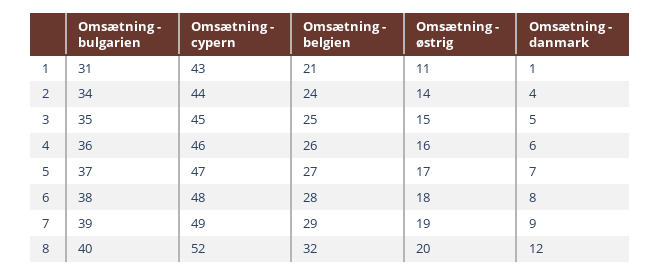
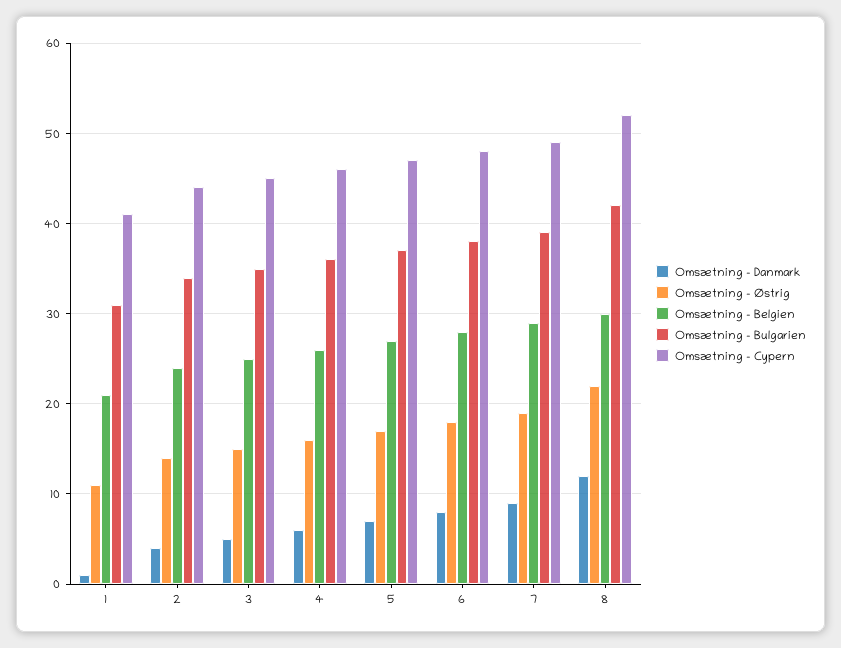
  {
    "Omsætning - bulgarien": {
      "1": 31,
      "2": 34,
      "3": 35,
      "4": 36,
      "5": 37,
      "6": 38,
      "7": 39,
-     "8": 40
+     "8": 42
    },
    "Omsætning - cypern": {
-     "1": 43,
+     "1": 41,
      "2": 44,
      "3": 45,
      "4": 46,
      "5": 47,
      "6": 48,
      "7": 49,
      "8": 52
    },
    "Omsætning - belgien": {
      "1": 21,
      "2": 24,
      "3": 25,
      "4": 26,
      "5": 27,
      "6": 28,
      "7": 29,
-     "8": 32
+     "8": 30
    },
    "Omsætning - østrig": {
      "1": 11,
      "2": 14,
      "3": 15,
      "4": 16,
      "5": 17,
      "6": 18,
      "7": 19,
-     "8": 20
+     "8": 22
    },
    "Omsætning - danmark": {
      "1": 1,
      "2": 4,
      "3": 5,
      "4": 6,
      "5": 7,
      "6": 8,
      "7": 9,
      "8": 12
    }
  }

